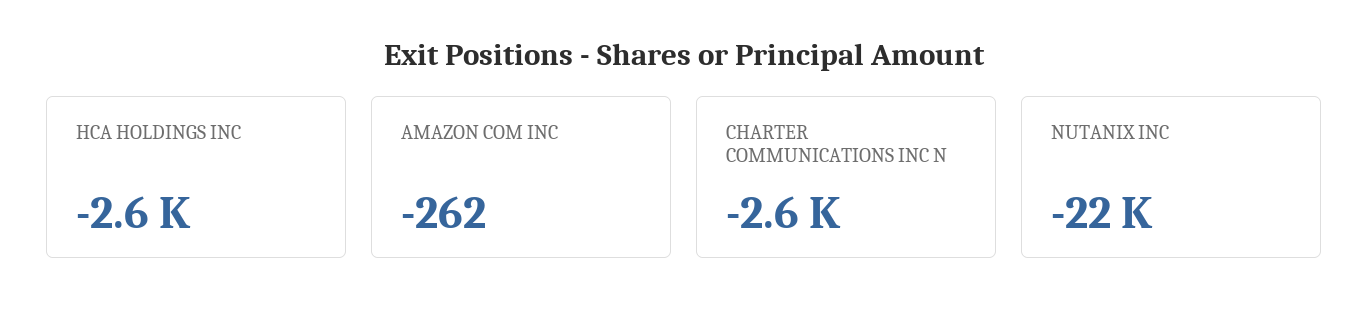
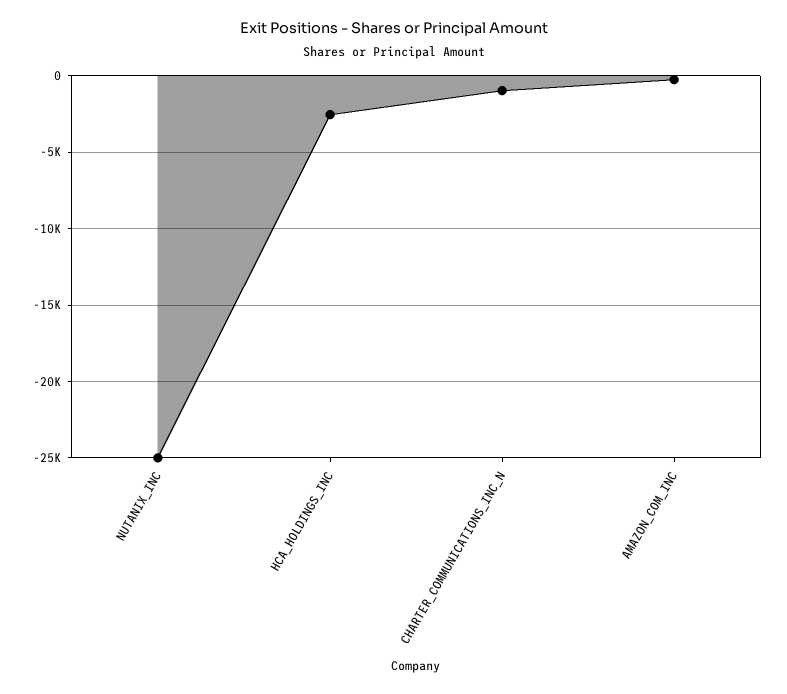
  {
    "HCA HOLDINGS INC": -2600,
    "AMAZON COM INC": -262,
-   "CHARTER COMMUNICATIONS INC N": -2600,
+   "CHARTER COMMUNICATIONS INC N": -1000,
-   "NUTANIX INC": -22000
+   "NUTANIX INC": -25000
  }

